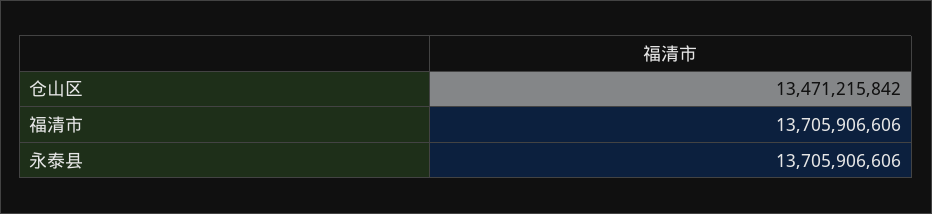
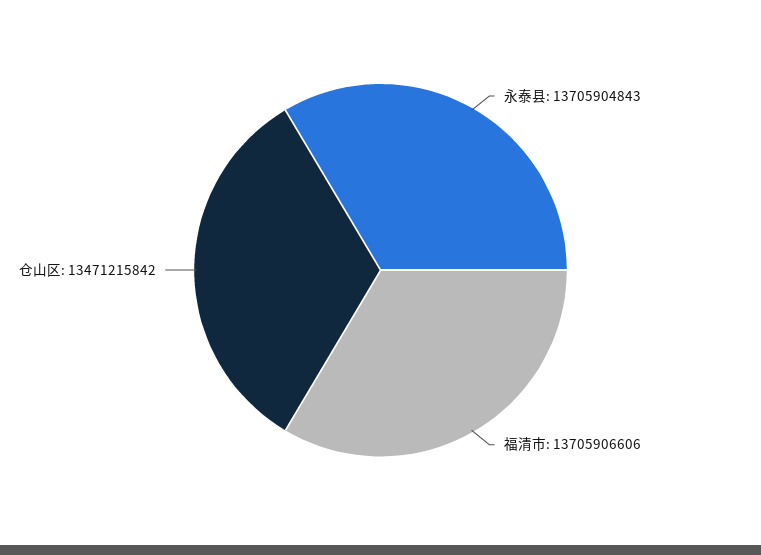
  {
    "仓山区": 13471215842,
    "福清市": 13705906606,
-   "永泰县": 13705906606
+   "永泰县": 13705904843
  }

